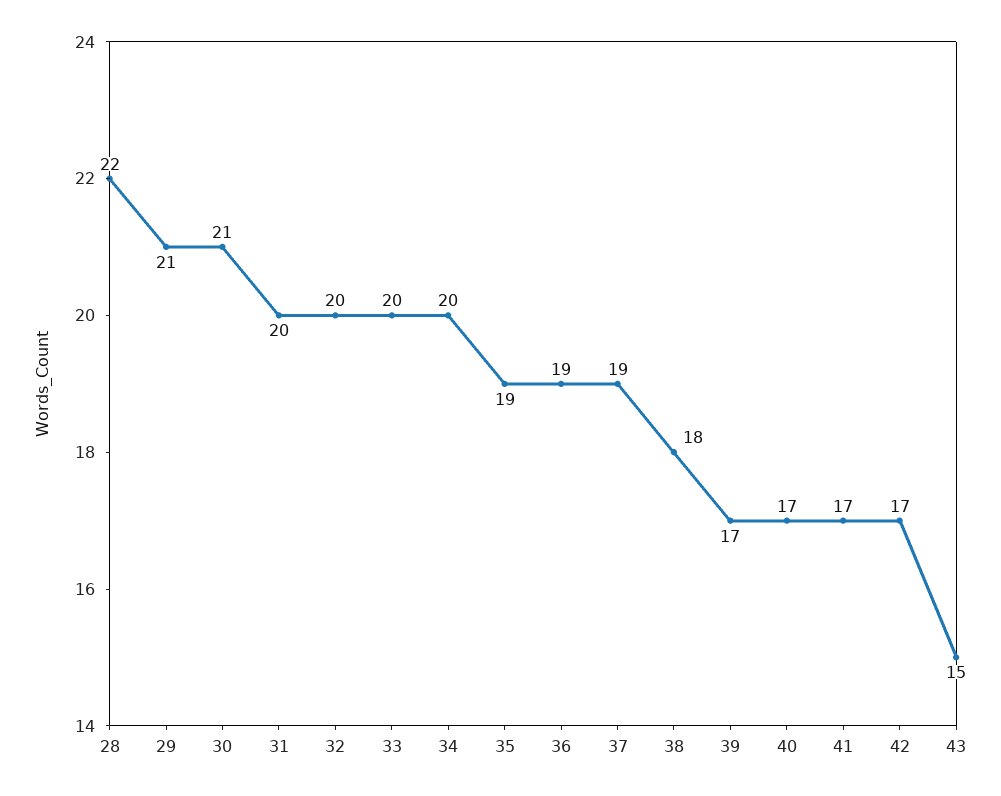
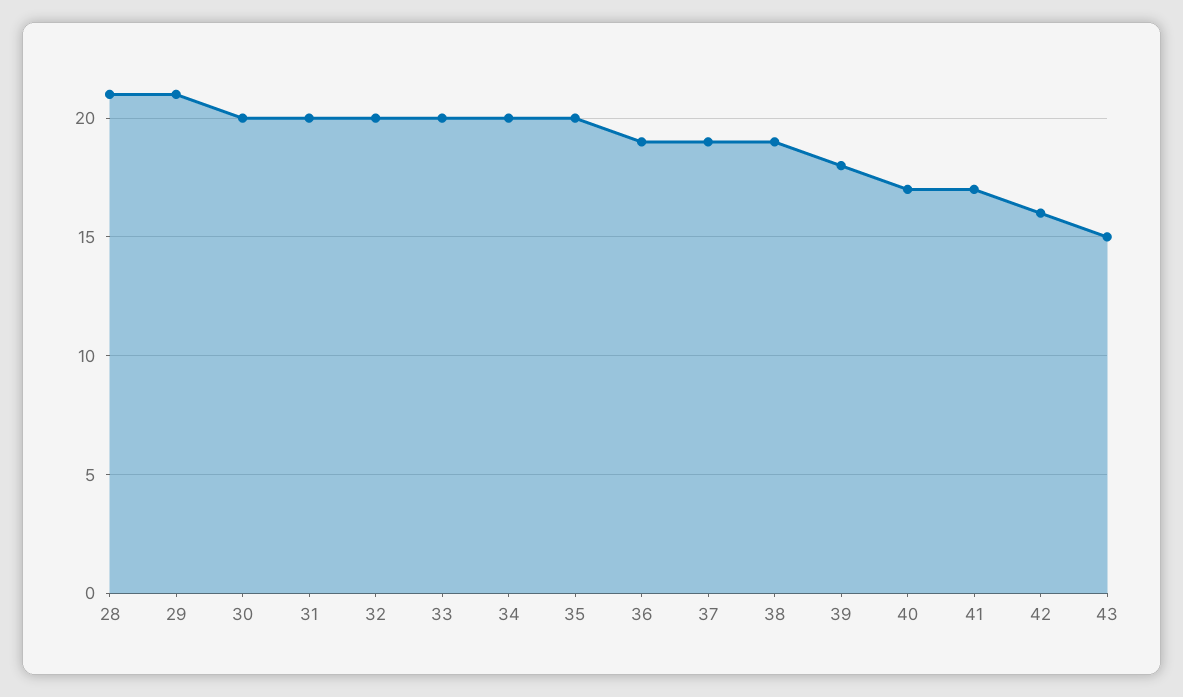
  {
-   "28": 22,
+   "28": 21,
    "29": 21,
-   "30": 21,
+   "30": 20,
    "31": 20,
    "32": 20,
    "33": 20,
    "34": 20,
-   "35": 19,
+   "35": 20,
    "36": 19,
    "37": 19,
-   "38": 18,
+   "38": 19,
-   "39": 17,
+   "39": 18,
    "40": 17,
    "41": 17,
-   "42": 17,
+   "42": 16,
    "43": 15
  }

